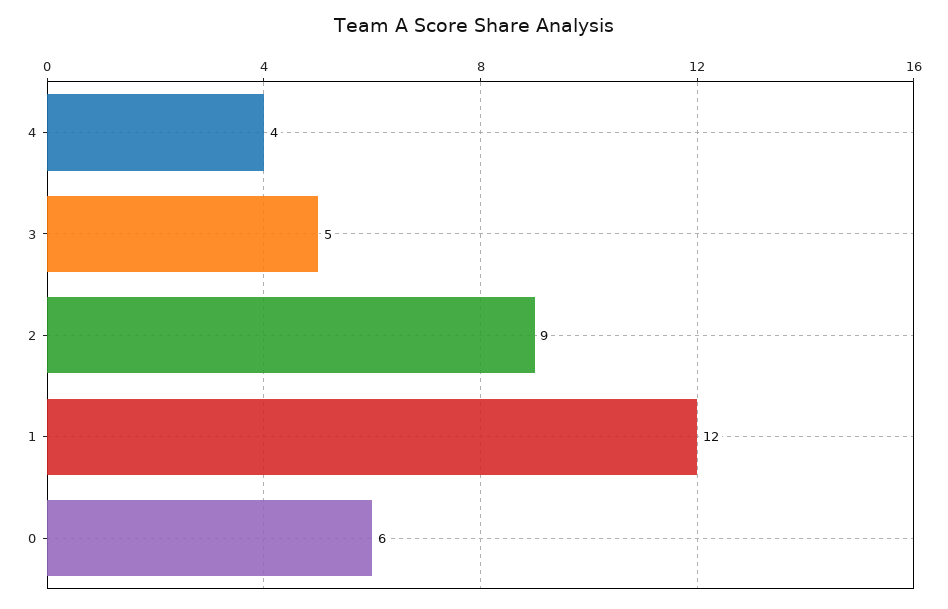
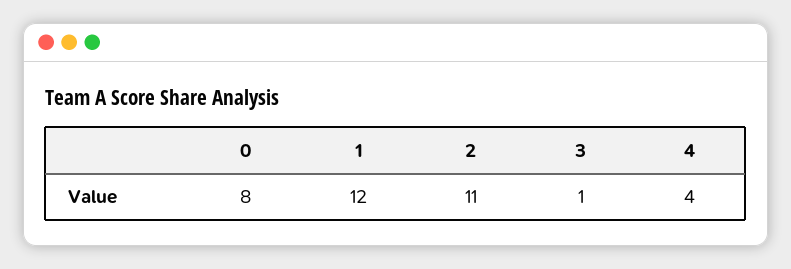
  {
    "4": 4,
-   "3": 5,
+   "3": 1,
-   "2": 9,
+   "2": 11,
    "1": 12,
-   "0": 6
+   "0": 8
  }

